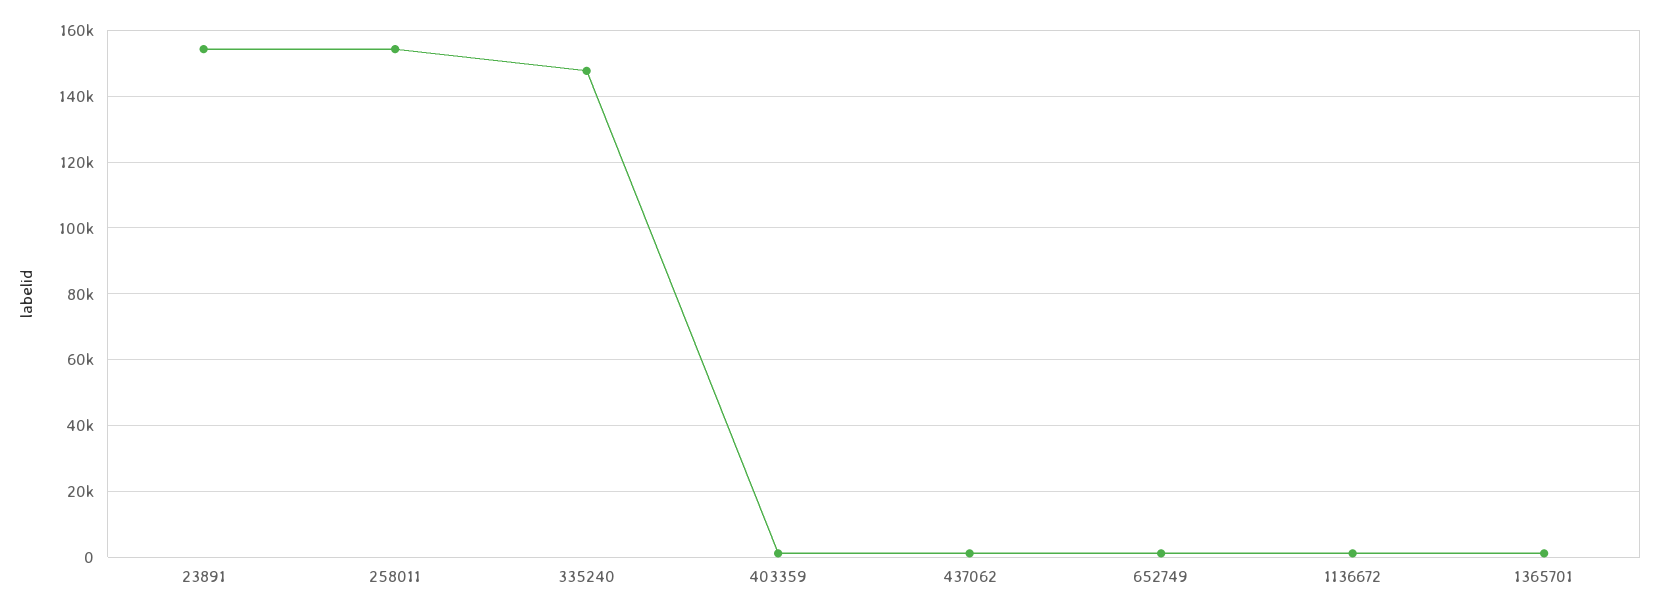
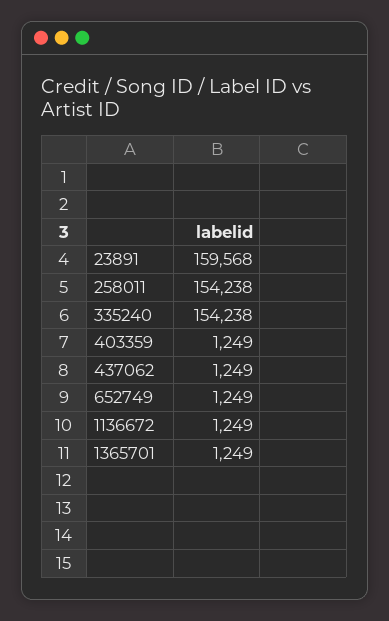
  {
-   "23891": 154000,
+   "23891": 159568,
    "258011": 154238,
-   "335240": 148000,
+   "335240": 154238,
    "403359": 1249,
    "437062": 1249,
    "652749": 1249,
    "1136672": 1249,
    "1365701": 1249
  }

